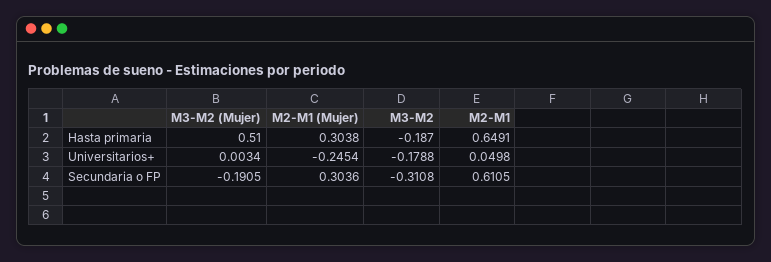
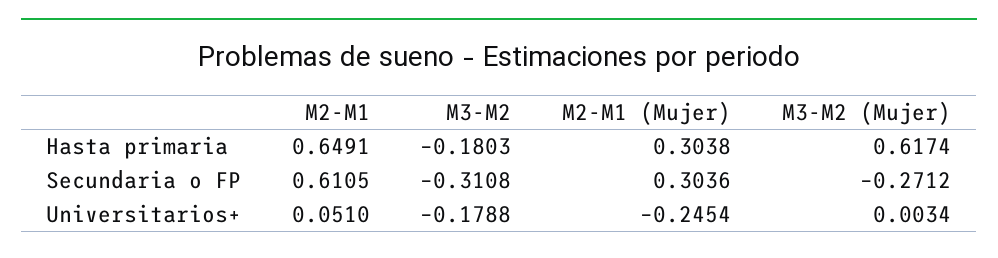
  {
    "M3-M2 (Mujer)": {
-     "Hasta primaria": 0.51,
+     "Hasta primaria": 0.6174,
      "Universitarios+": 0.0034,
-     "Secundaria o FP": -0.1905
+     "Secundaria o FP": -0.2712
    },
    "M2-M1 (Mujer)": {
      "Hasta primaria": 0.3038,
      "Universitarios+": -0.2454,
      "Secundaria o FP": 0.3036
    },
    "M3-M2": {
-     "Hasta primaria": -0.187,
+     "Hasta primaria": -0.1803,
      "Universitarios+": -0.1788,
      "Secundaria o FP": -0.3108
    },
    "M2-M1": {
      "Hasta primaria": 0.6491,
-     "Universitarios+": 0.0498,
+     "Universitarios+": 0.051,
      "Secundaria o FP": 0.6105
    }
  }

